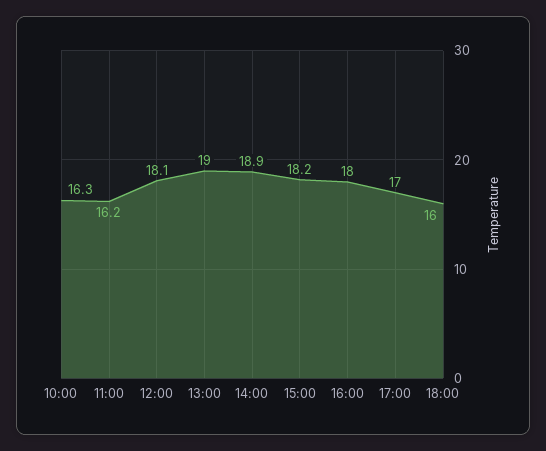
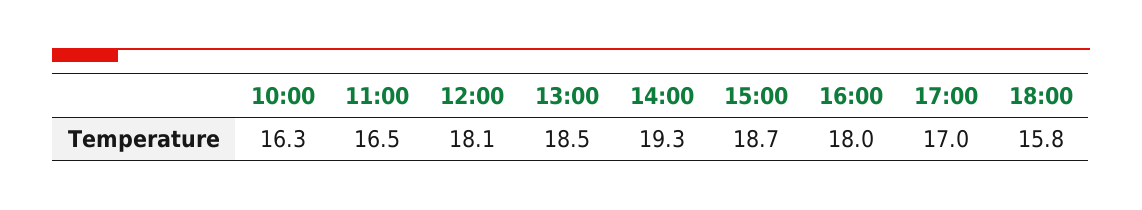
  {
    "10:00": 16.3,
-   "11:00": 16.2,
+   "11:00": 16.5,
    "12:00": 18.1,
-   "13:00": 19,
+   "13:00": 18.5,
-   "14:00": 18.9,
+   "14:00": 19.3,
-   "15:00": 18.2,
+   "15:00": 18.7,
    "16:00": 18,
    "17:00": 17,
-   "18:00": 16
+   "18:00": 15.8
  }

